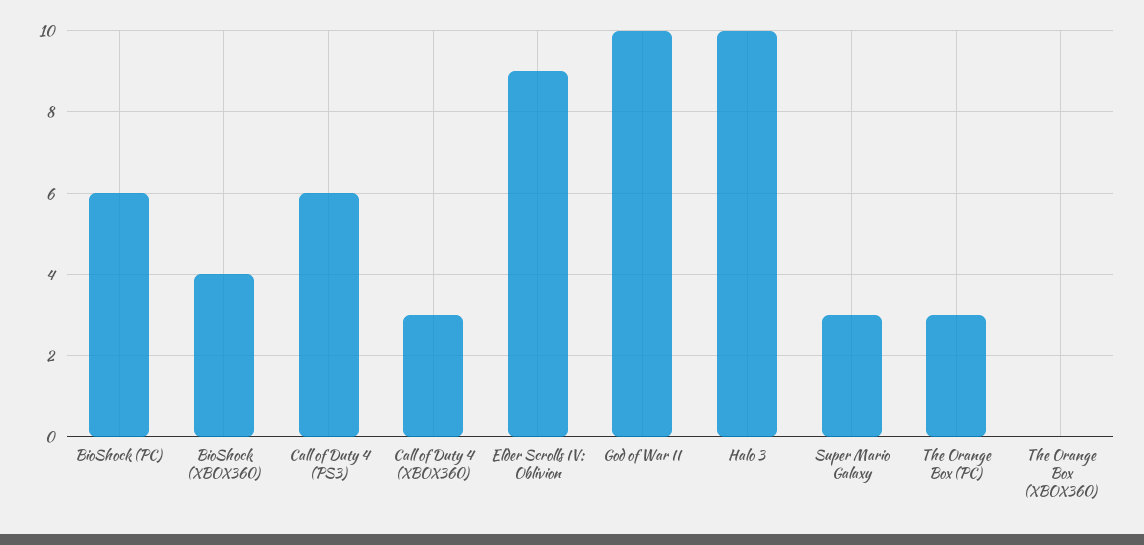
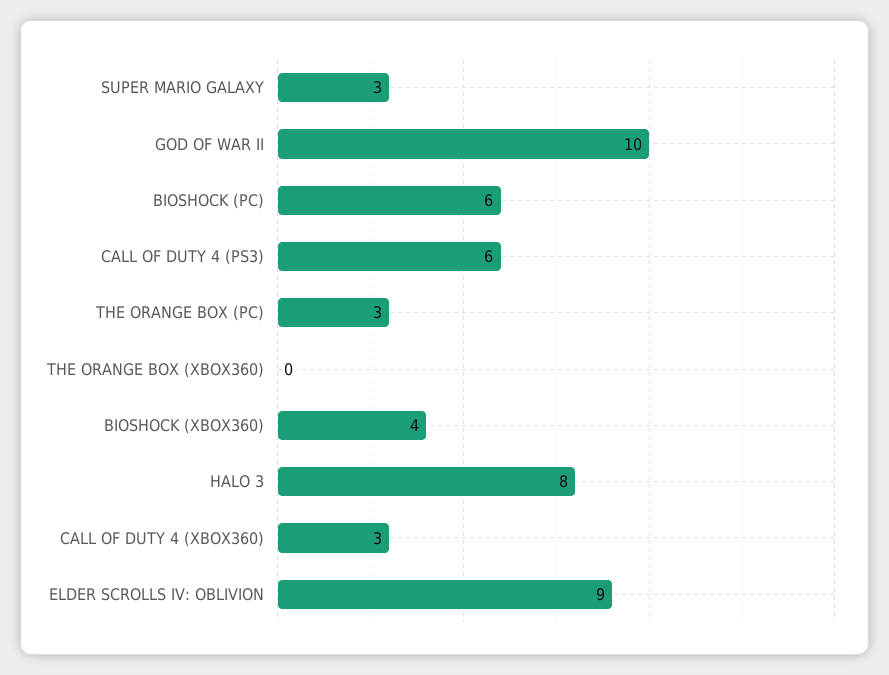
  {
    "BioShock (PC)": 6,
    "BioShock (XBOX360)": 4,
    "Call of Duty 4 (PS3)": 6,
    "Call of Duty 4 (XBOX360)": 3,
    "Elder Scrolls IV: Oblivion": 9,
    "God of War II": 10,
-   "Halo 3": 10,
+   "Halo 3": 8,
    "Super Mario Galaxy": 3,
    "The Orange Box (PC)": 3,
    "The Orange Box (XBOX360)": 0
  }

